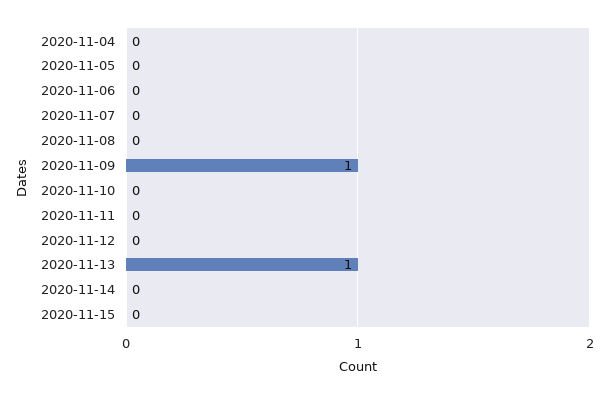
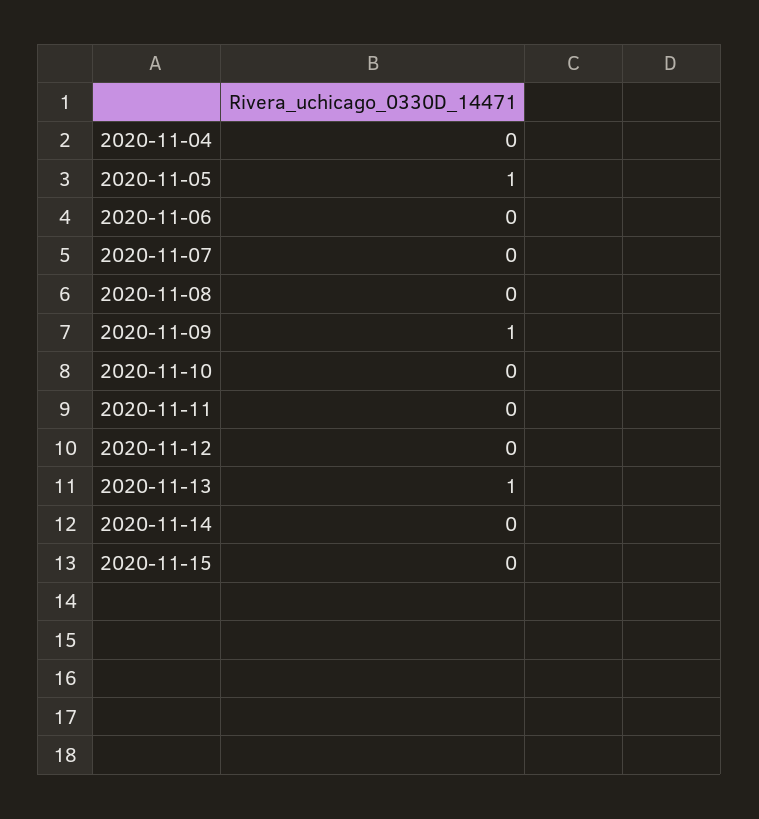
  {
    "2020-11-04": 0,
-   "2020-11-05": 0,
+   "2020-11-05": 1,
    "2020-11-06": 0,
    "2020-11-07": 0,
    "2020-11-08": 0,
    "2020-11-09": 1,
    "2020-11-10": 0,
    "2020-11-11": 0,
    "2020-11-12": 0,
    "2020-11-13": 1,
    "2020-11-14": 0,
    "2020-11-15": 0
  }

